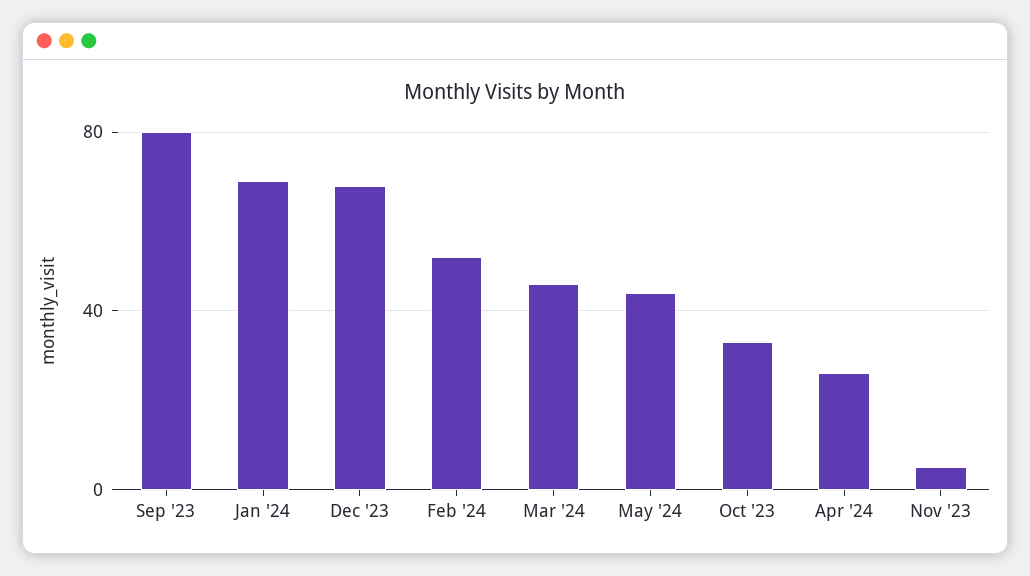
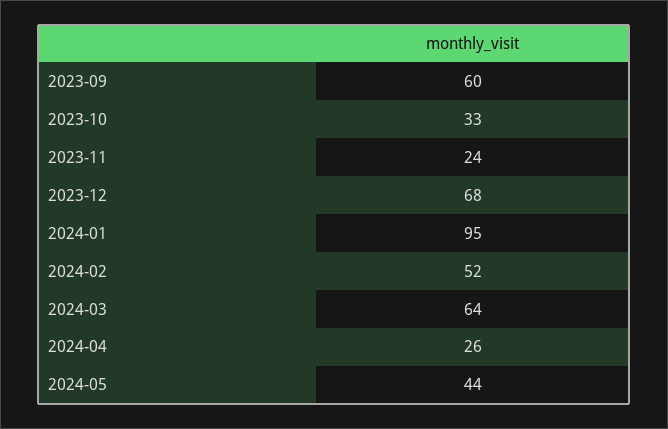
  {
-   "Sep '23": 80,
+   "Sep '23": 60,
-   "Jan '24": 70,
+   "Jan '24": 95,
    "Dec '23": 68,
    "Feb '24": 52,
-   "Mar '24": 45,
+   "Mar '24": 64,
    "May '24": 44,
    "Oct '23": 33,
    "Apr '24": 26,
-   "Nov '23": 5
+   "Nov '23": 24
  }

